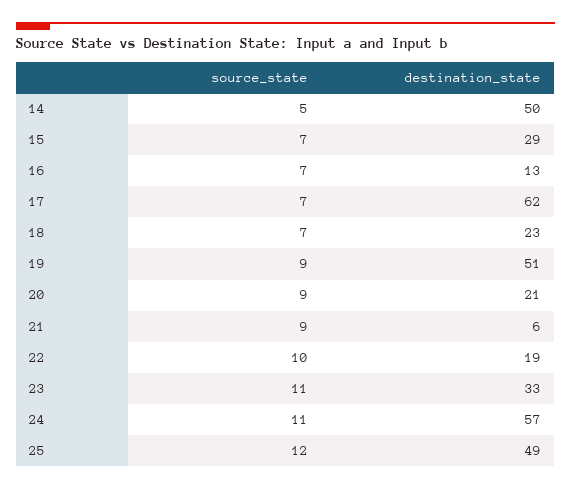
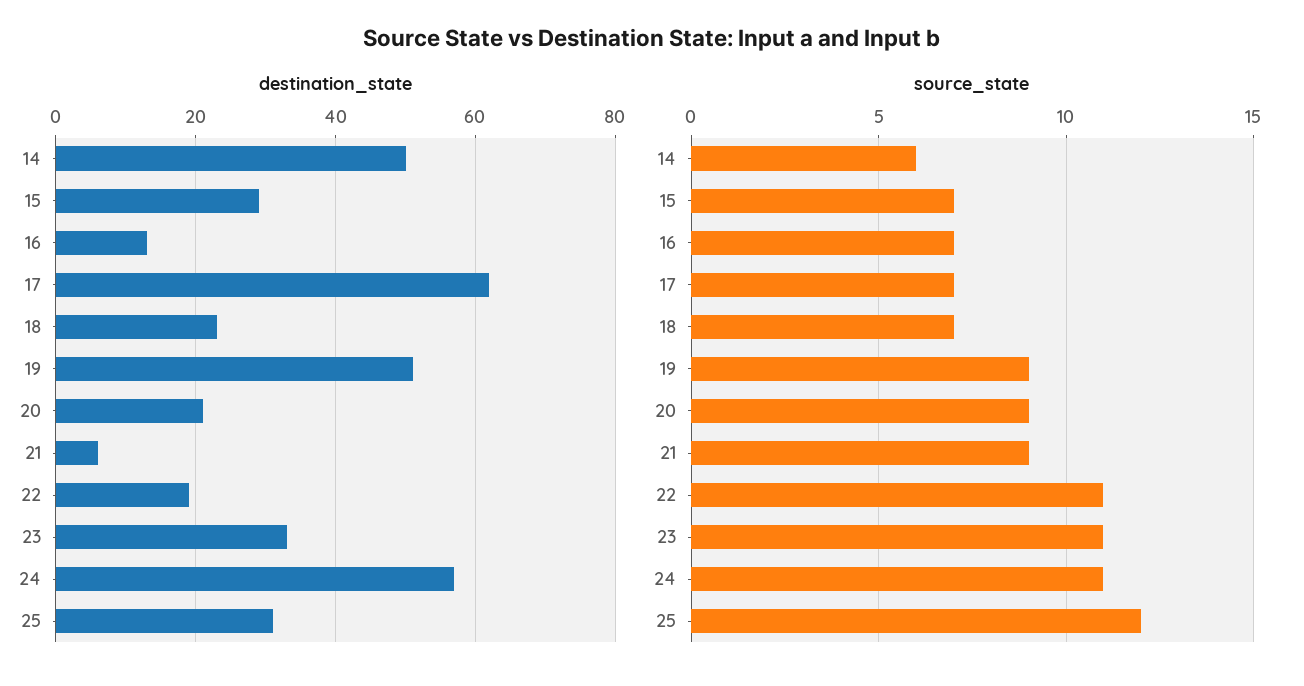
  {
    "source_state": {
-     "14": 5,
+     "14": 6,
      "15": 7,
      "16": 7,
      "17": 7,
      "18": 7,
      "19": 9,
      "20": 9,
      "21": 9,
-     "22": 10,
+     "22": 11,
      "23": 11,
      "24": 11,
      "25": 12
    },
    "destination_state": {
      "14": 50,
      "15": 29,
      "16": 13,
      "17": 62,
      "18": 23,
      "19": 51,
      "20": 21,
      "21": 6,
      "22": 19,
      "23": 33,
      "24": 57,
-     "25": 49
+     "25": 30
    }
  }

